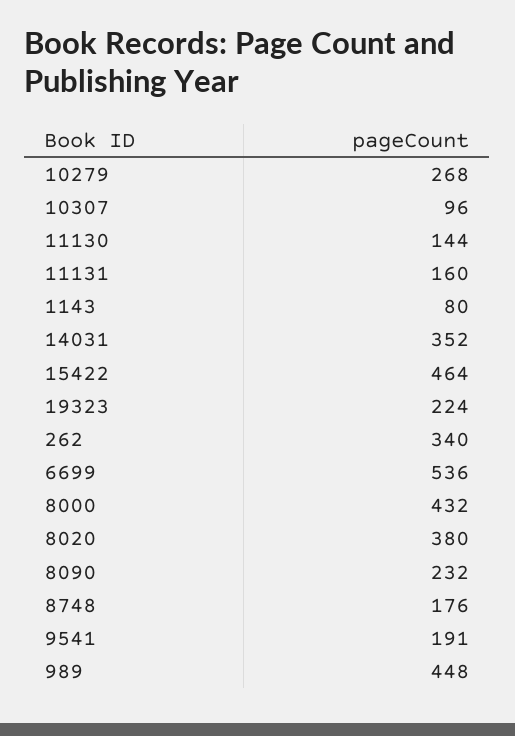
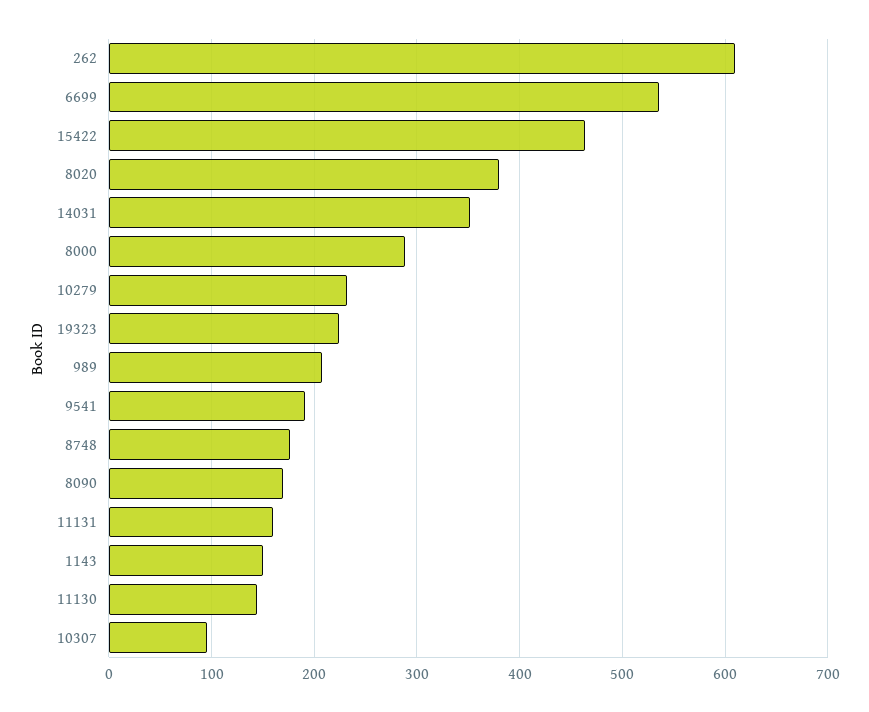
  {
-   "10279": 268,
+   "10279": 230,
    "10307": 96,
    "11130": 144,
    "11131": 160,
-   "1143": 80,
+   "1143": 150,
    "14031": 352,
    "15422": 464,
    "19323": 224,
-   "262": 340,
+   "262": 610,
    "6699": 536,
-   "8000": 432,
+   "8000": 290,
    "8020": 380,
-   "8090": 232,
+   "8090": 170,
    "8748": 176,
    "9541": 191,
-   "989": 448
+   "989": 210
  }

